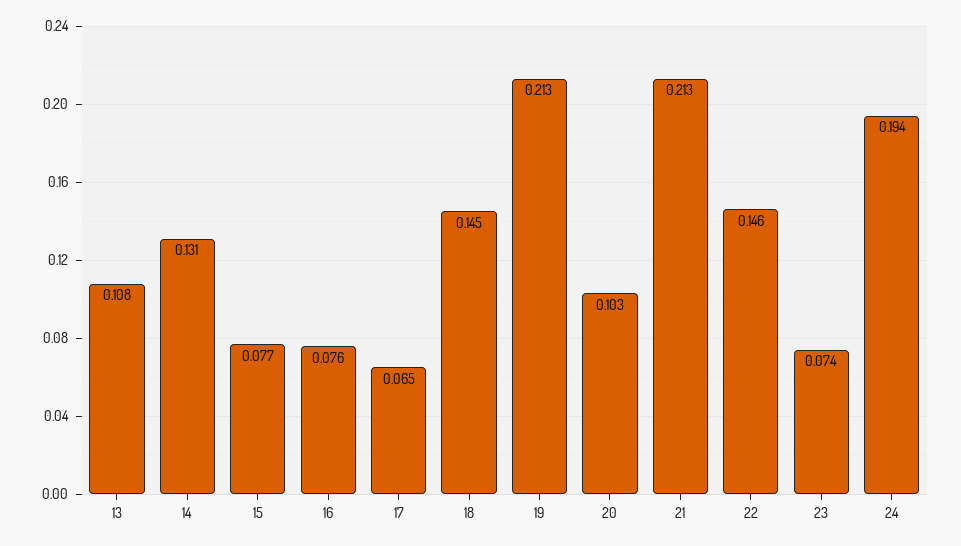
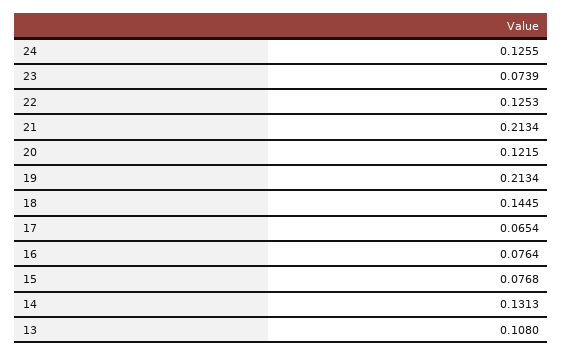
  {
    "13": 0.108,
    "14": 0.1313,
    "15": 0.0768,
    "16": 0.0764,
    "17": 0.0654,
    "18": 0.1445,
    "19": 0.2134,
-   "20": 0.103,
+   "20": 0.1215,
    "21": 0.2134,
-   "22": 0.146,
+   "22": 0.1253,
    "23": 0.0739,
-   "24": 0.194
+   "24": 0.1255
  }

